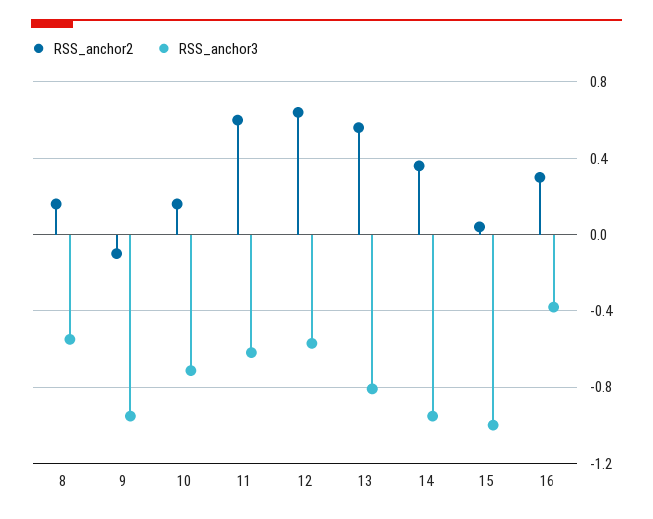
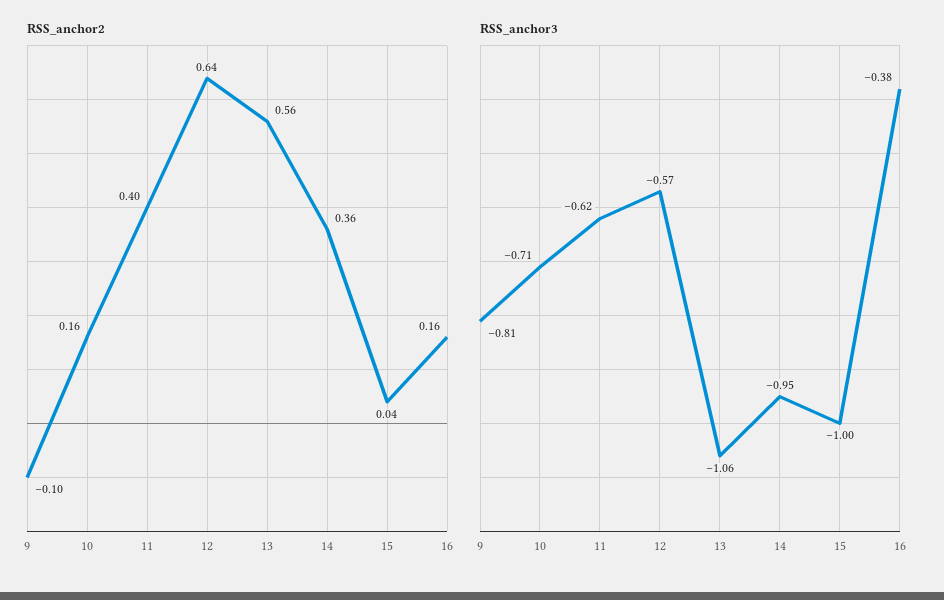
  {
    "RSS_anchor2": {
-     "8": 0.15,
      "9": -0.1,
      "10": 0.16,
-     "11": 0.6,
+     "11": 0.4,
      "12": 0.64,
      "13": 0.56,
      "14": 0.36,
      "15": 0.04,
-     "16": 0.3
+     "16": 0.16
    },
    "RSS_anchor3": {
-     "8": -0.55,
-     "9": -0.95,
+     "9": -0.81,
      "10": -0.71,
      "11": -0.62,
      "12": -0.57,
-     "13": -0.8,
+     "13": -1.06,
      "14": -0.95,
      "15": -1,
      "16": -0.38
    }
  }

